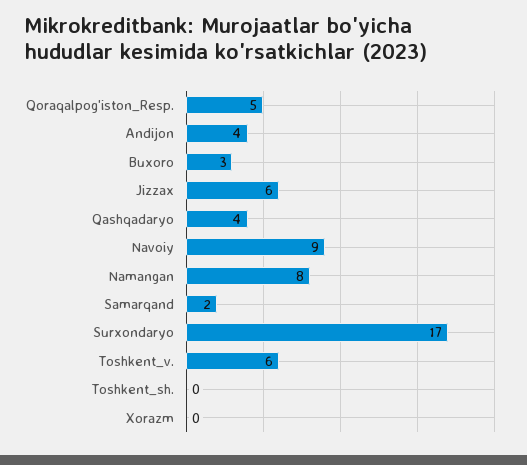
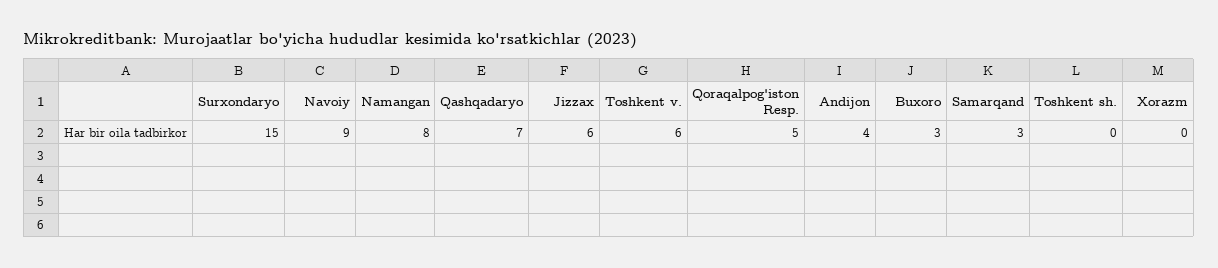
  {
    "Qoraqalpog'iston_Resp.": 5,
    "Andijon": 4,
    "Buxoro": 3,
    "Jizzax": 6,
-   "Qashqadaryo": 4,
+   "Qashqadaryo": 7,
    "Navoiy": 9,
    "Namangan": 8,
-   "Samarqand": 2,
+   "Samarqand": 3,
-   "Surxondaryo": 17,
+   "Surxondaryo": 15,
    "Toshkent_v.": 6,
    "Toshkent_sh.": 0,
    "Xorazm": 0
  }

